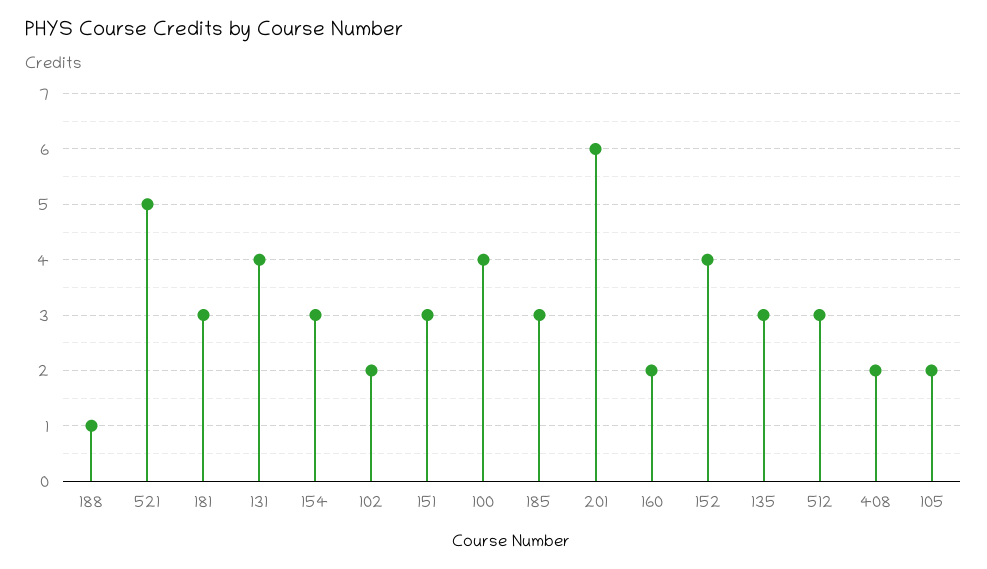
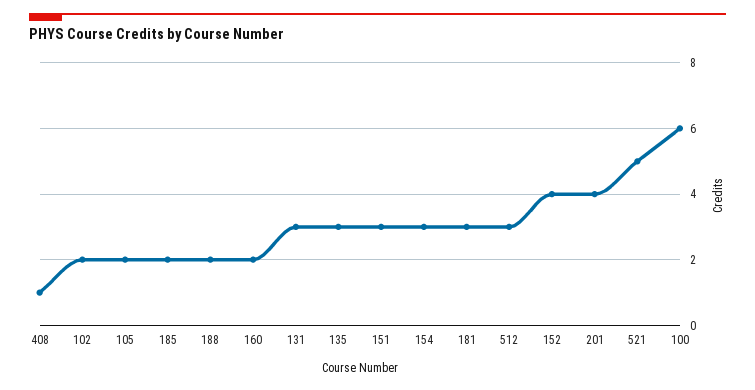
  {
-   "188": 1,
+   "188": 2,
    "521": 5,
    "181": 3,
-   "131": 4,
+   "131": 3,
    "154": 3,
    "102": 2,
    "151": 3,
-   "100": 4,
+   "100": 6,
-   "185": 3,
+   "185": 2,
-   "201": 6,
+   "201": 4,
    "160": 2,
    "152": 4,
    "135": 3,
    "512": 3,
-   "408": 2,
+   "408": 1,
    "105": 2
  }

